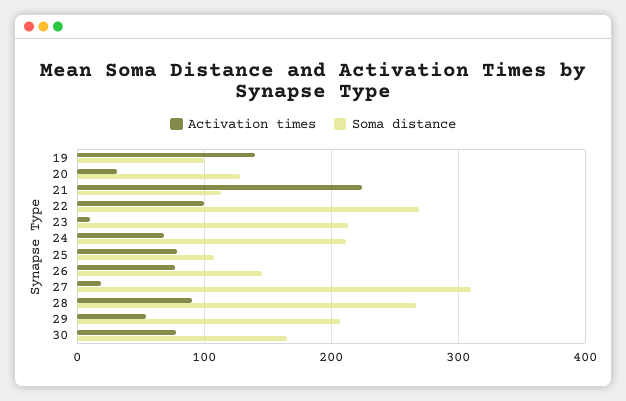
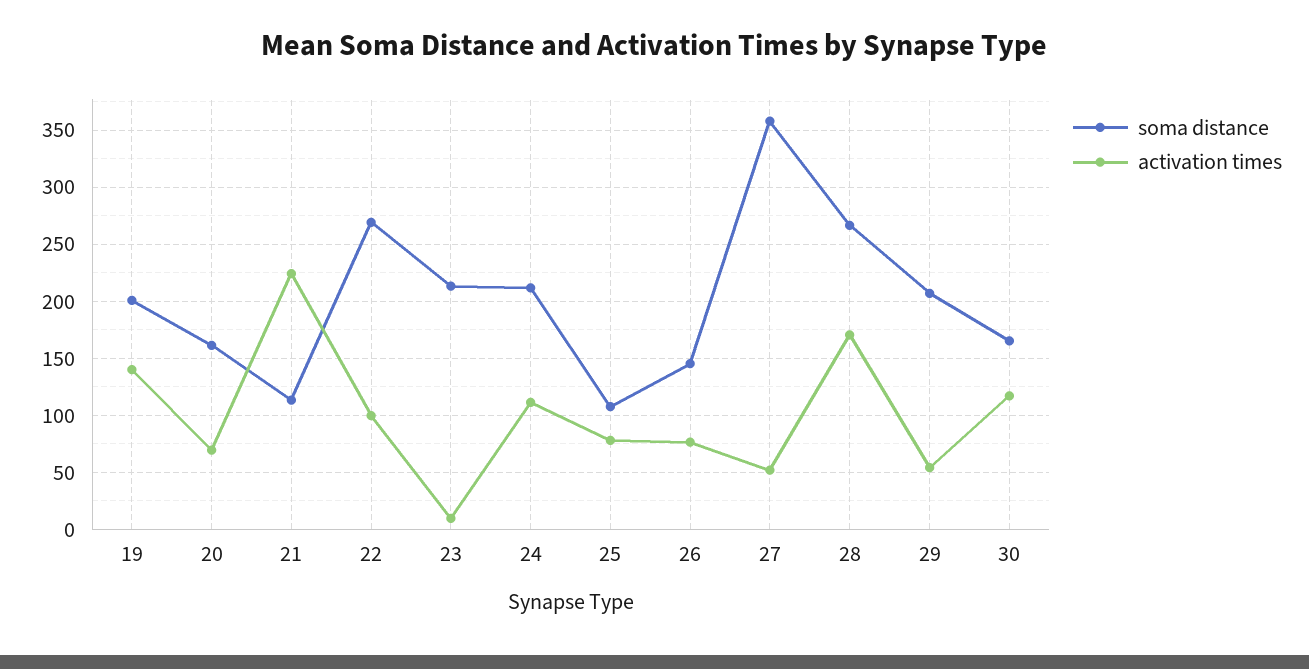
  {
    "Activation times": {
      "19": 140,
-     "20": 30,
+     "20": 70,
      "21": 220,
      "22": 100,
      "23": 10,
-     "24": 70,
+     "24": 110,
      "25": 80,
      "26": 80,
-     "27": 20,
+     "27": 50,
-     "28": 90,
+     "28": 170,
      "29": 50,
-     "30": 80
+     "30": 120
    },
    "Soma distance": {
-     "19": 100,
+     "19": 200,
-     "20": 130,
+     "20": 160,
      "21": 110,
      "22": 270,
      "23": 210,
      "24": 210,
      "25": 110,
      "26": 150,
-     "27": 310,
+     "27": 360,
      "28": 270,
      "29": 210,
      "30": 170
    }
  }

